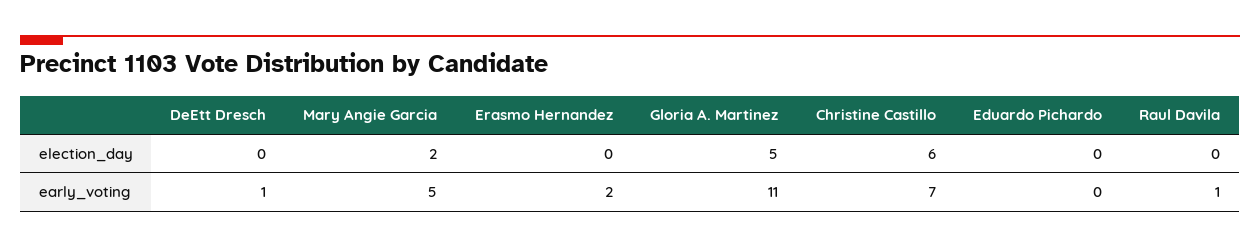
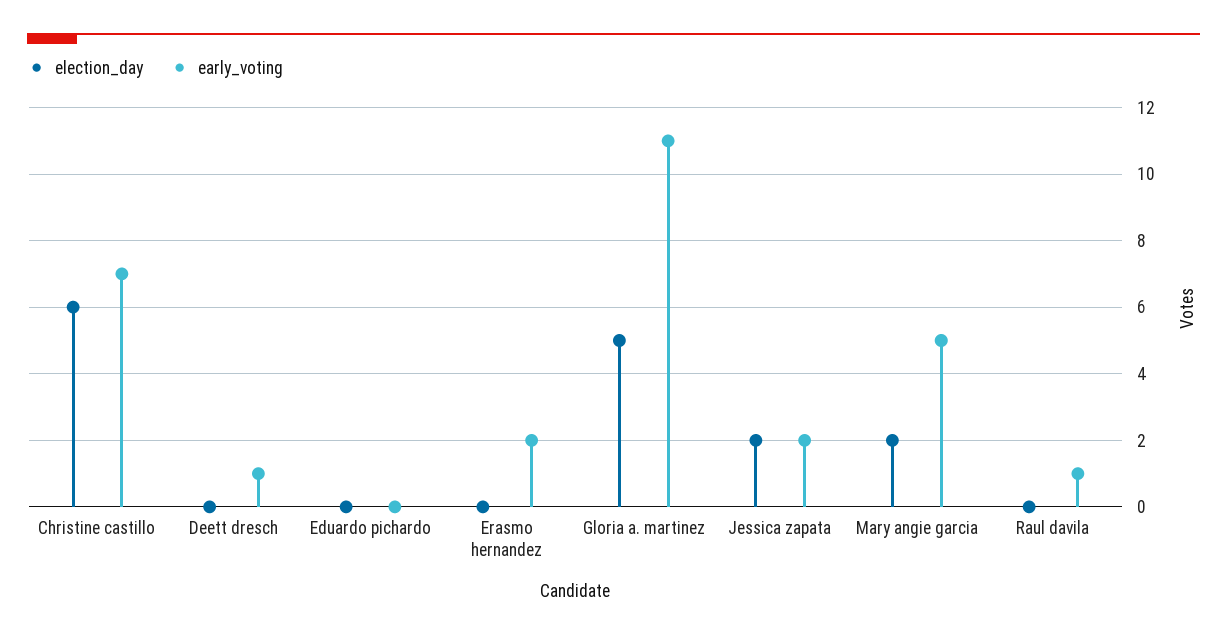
  {
    "election_day": {
      "DeEtt Dresch": 0,
      "Mary Angie Garcia": 2,
      "Erasmo Hernandez": 0,
      "Gloria A. Martinez": 5,
      "Christine Castillo": 6,
      "Eduardo Pichardo": 0,
-     "Raul Davila": 0
+     "Raul Davila": 0,
+     "Jessica zapata": 2
    },
    "early_voting": {
      "DeEtt Dresch": 1,
      "Mary Angie Garcia": 5,
      "Erasmo Hernandez": 2,
      "Gloria A. Martinez": 11,
      "Christine Castillo": 7,
      "Eduardo Pichardo": 0,
-     "Raul Davila": 1
+     "Raul Davila": 1,
+     "Jessica zapata": 2
    }
  }

